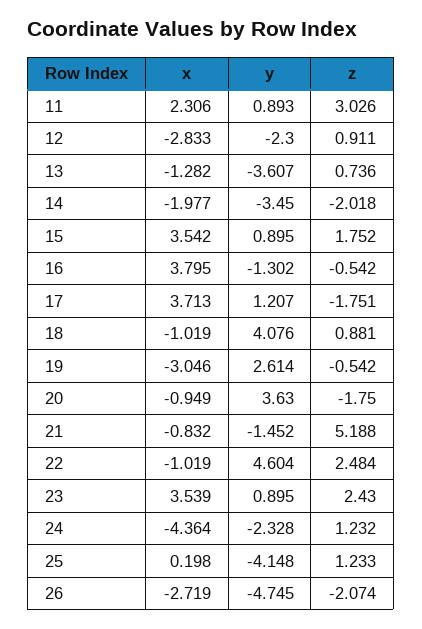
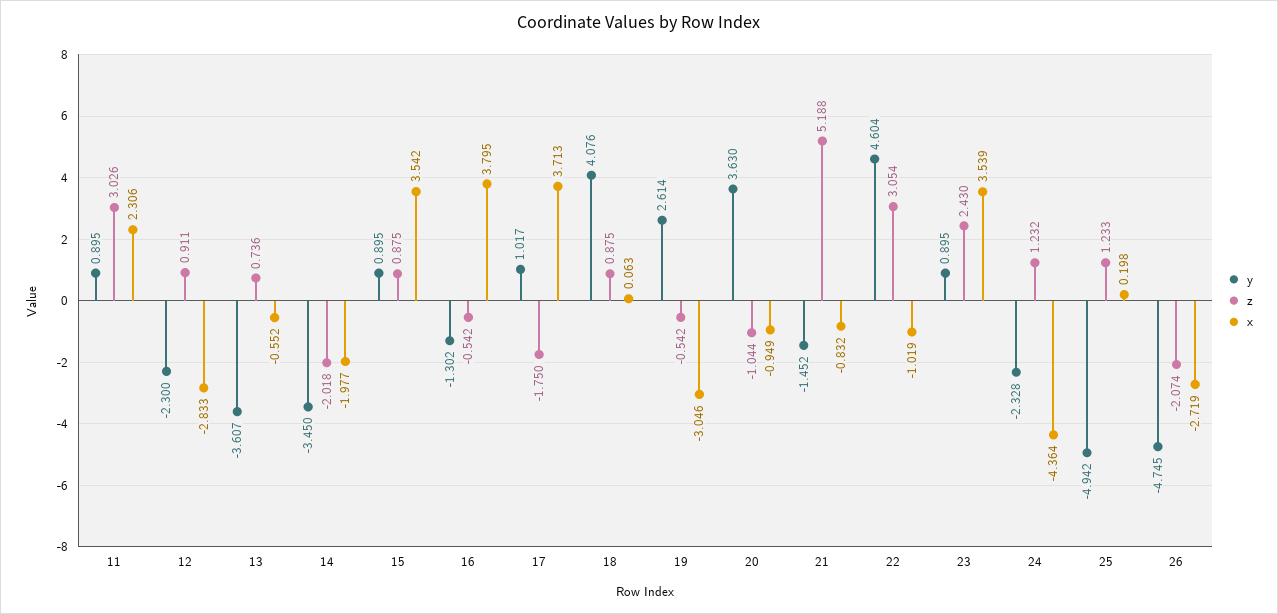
  {
    "x": {
      "11": 2.306,
      "12": -2.833,
-     "13": -1.282,
+     "13": -0.552,
      "14": -1.977,
      "15": 3.542,
      "16": 3.795,
      "17": 3.713,
-     "18": -1.019,
+     "18": 0.063,
      "19": -3.046,
      "20": -0.949,
      "21": -0.832,
      "22": -1.019,
      "23": 3.539,
      "24": -4.364,
      "25": 0.198,
      "26": -2.719
    },
    "y": {
-     "11": 0.893,
+     "11": 0.895,
      "12": -2.3,
      "13": -3.607,
      "14": -3.45,
      "15": 0.895,
      "16": -1.302,
-     "17": 1.207,
+     "17": 1.017,
      "18": 4.076,
      "19": 2.614,
      "20": 3.63,
      "21": -1.452,
      "22": 4.604,
      "23": 0.895,
      "24": -2.328,
-     "25": -4.148,
+     "25": -4.942,
      "26": -4.745
    },
    "z": {
      "11": 3.026,
      "12": 0.911,
      "13": 0.736,
      "14": -2.018,
-     "15": 1.752,
+     "15": 0.875,
      "16": -0.542,
-     "17": -1.751,
+     "17": -1.75,
-     "18": 0.881,
+     "18": 0.875,
      "19": -0.542,
-     "20": -1.75,
+     "20": -1.044,
      "21": 5.188,
-     "22": 2.484,
+     "22": 3.054,
      "23": 2.43,
      "24": 1.232,
      "25": 1.233,
      "26": -2.074
    }
  }

